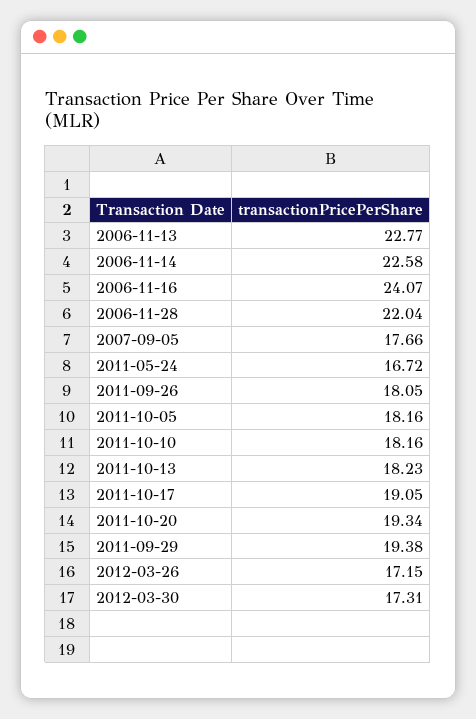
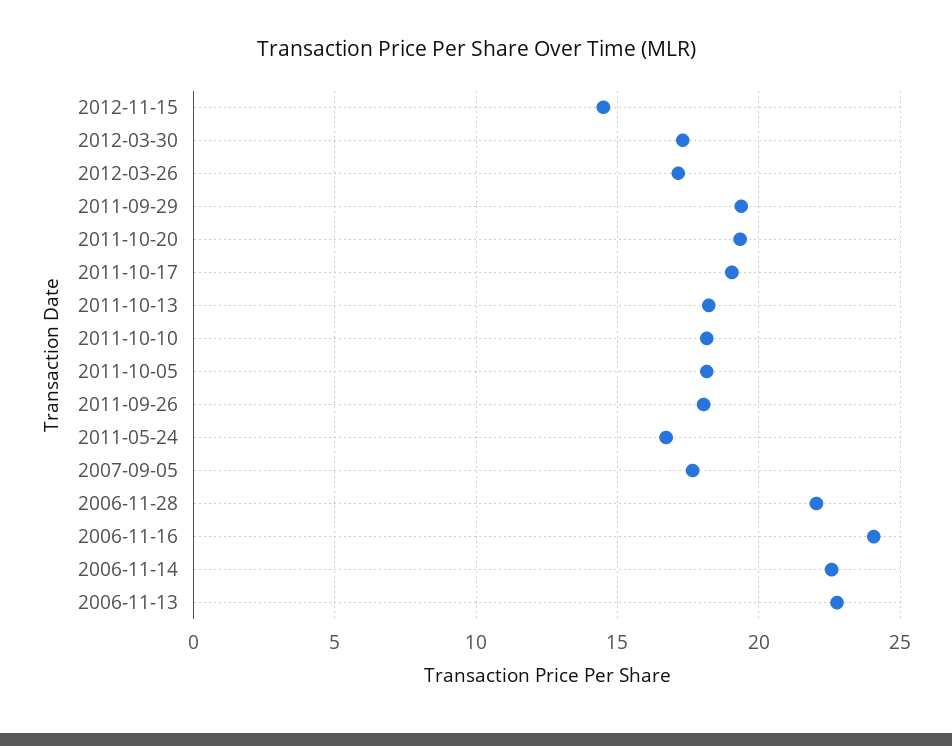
  {
    "2006-11-13": 22.77,
    "2006-11-14": 22.58,
    "2006-11-16": 24.07,
    "2006-11-28": 22.04,
    "2007-09-05": 17.66,
    "2011-05-24": 16.72,
    "2011-09-26": 18.05,
    "2011-10-05": 18.16,
    "2011-10-10": 18.16,
    "2011-10-13": 18.23,
    "2011-10-17": 19.05,
    "2011-10-20": 19.34,
    "2011-09-29": 19.38,
    "2012-03-26": 17.15,
-   "2012-03-30": 17.31
+   "2012-03-30": 17.31,
+   "2012-11-15": 14.5
  }

